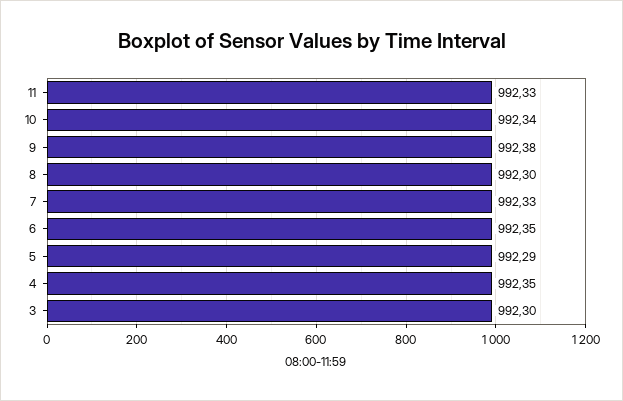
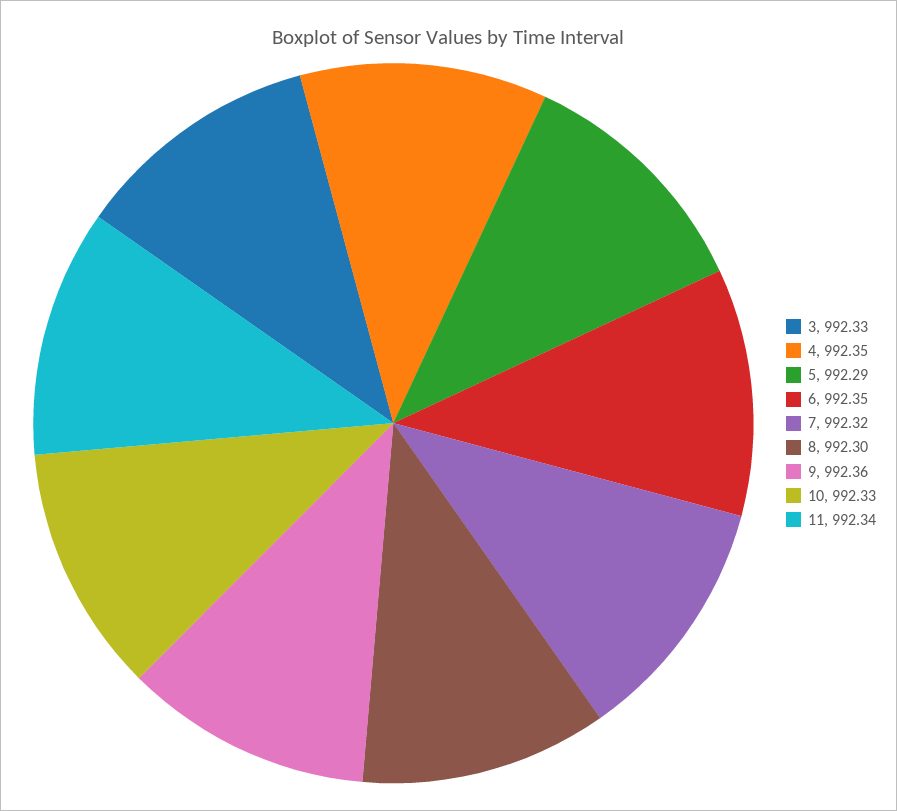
  {
-   "11": 992.33,
+   "11": 992.34,
-   "10": 992.34,
+   "10": 992.33,
-   "9": 992.38,
+   "9": 992.36,
    "8": 992.3,
-   "7": 992.33,
+   "7": 992.32,
    "6": 992.35,
    "5": 992.29,
    "4": 992.35,
-   "3": 992.3
+   "3": 992.33
  }

